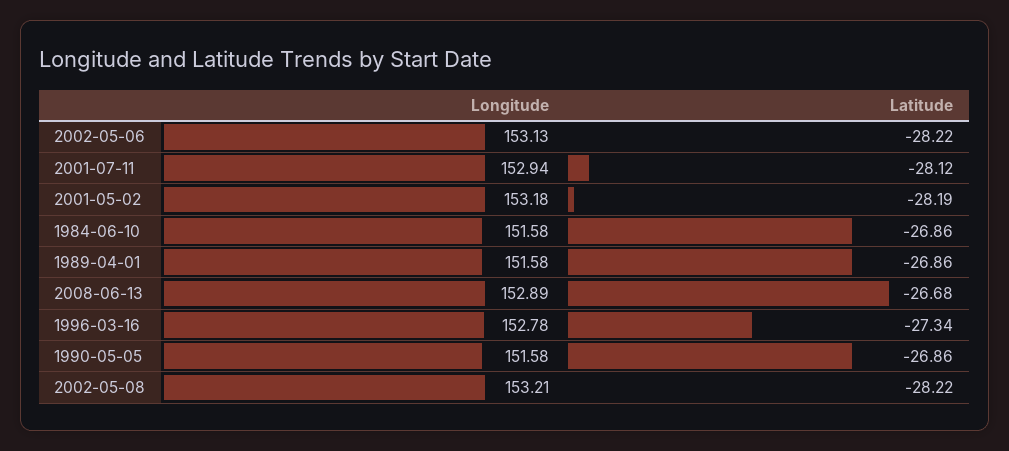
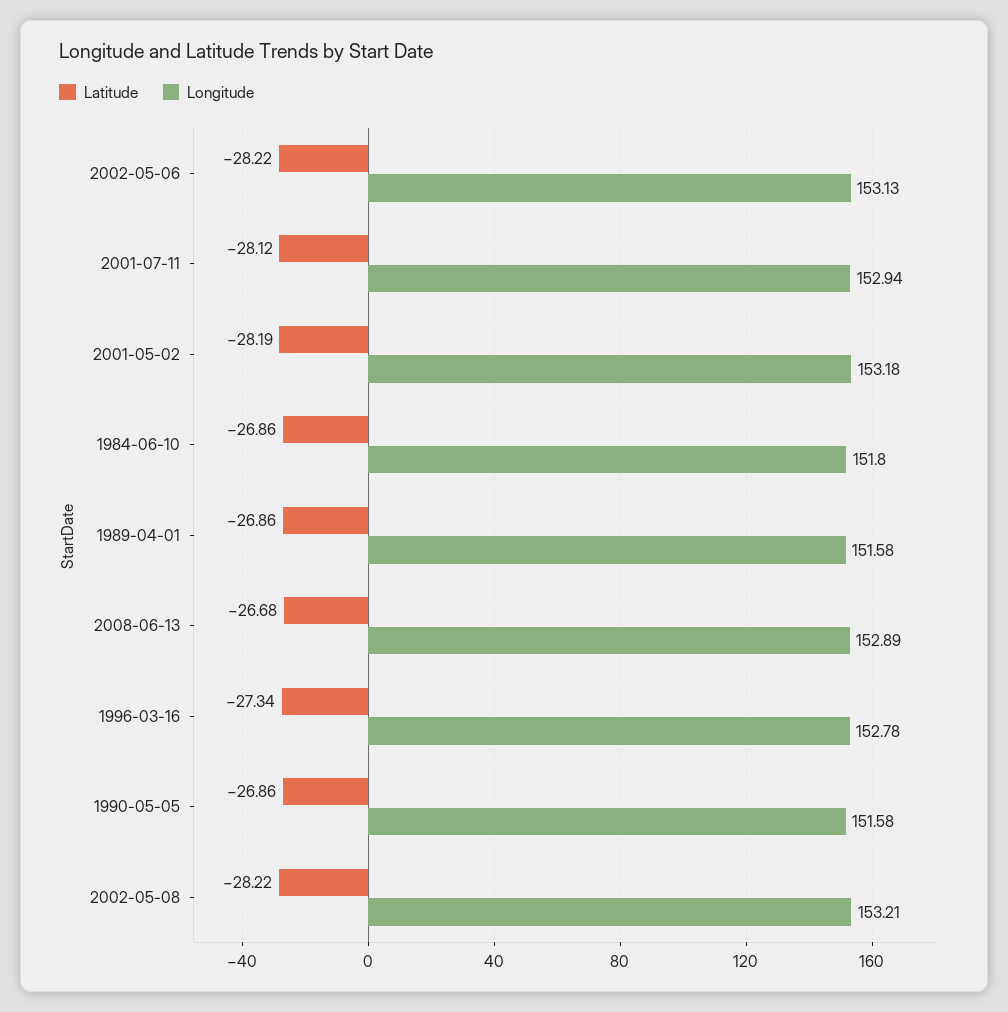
  {
    "Longitude": {
      "2002-05-06": 153.13,
      "2001-07-11": 152.94,
      "2001-05-02": 153.18,
-     "1984-06-10": 151.58,
+     "1984-06-10": 151.8,
      "1989-04-01": 151.58,
      "2008-06-13": 152.89,
      "1996-03-16": 152.78,
      "1990-05-05": 151.58,
      "2002-05-08": 153.21
    },
    "Latitude": {
      "2002-05-06": -28.22,
      "2001-07-11": -28.12,
      "2001-05-02": -28.19,
      "1984-06-10": -26.86,
      "1989-04-01": -26.86,
      "2008-06-13": -26.68,
      "1996-03-16": -27.34,
      "1990-05-05": -26.86,
      "2002-05-08": -28.22
    }
  }

